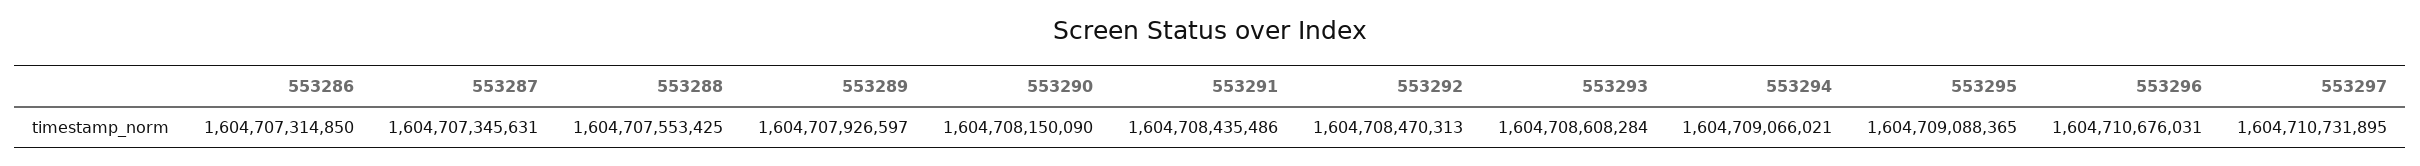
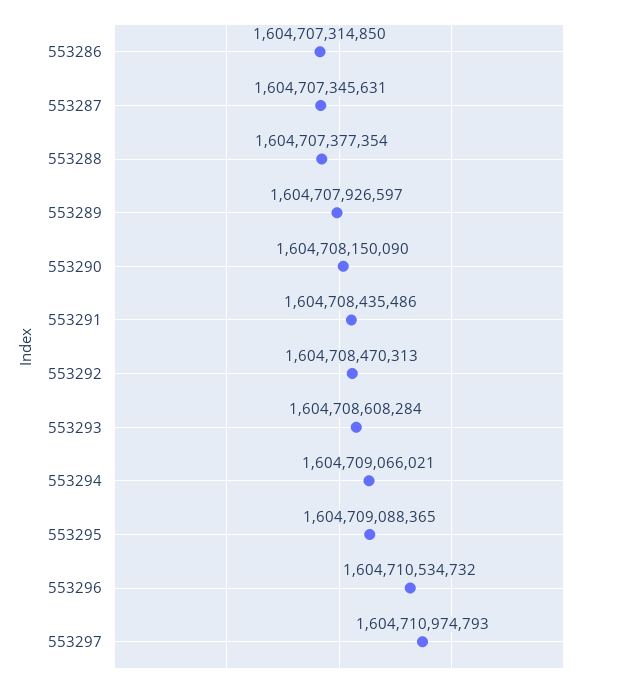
  {
    "553286": 1604707314850,
    "553287": 1604707345631,
-   "553288": 1604707553425,
+   "553288": 1604707377354,
    "553289": 1604707926597,
    "553290": 1604708150090,
    "553291": 1604708435486,
    "553292": 1604708470313,
    "553293": 1604708608284,
    "553294": 1604709066021,
    "553295": 1604709088365,
-   "553296": 1604710676031,
+   "553296": 1604710534732,
-   "553297": 1604710731895
+   "553297": 1604710974793
  }

